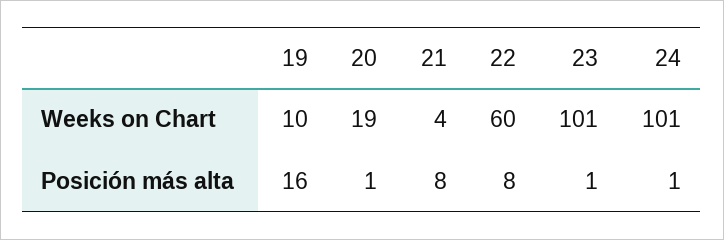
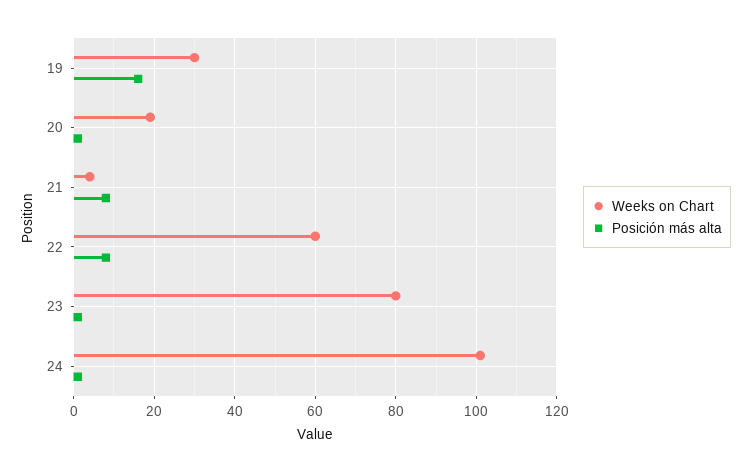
  {
    "Weeks on Chart": {
-     "19": 10,
+     "19": 30,
      "20": 19,
      "21": 4,
      "22": 60,
-     "23": 101,
+     "23": 80,
      "24": 101
    },
    "Posición más alta": {
      "19": 16,
      "20": 1,
      "21": 8,
      "22": 8,
      "23": 1,
      "24": 1
    }
  }

